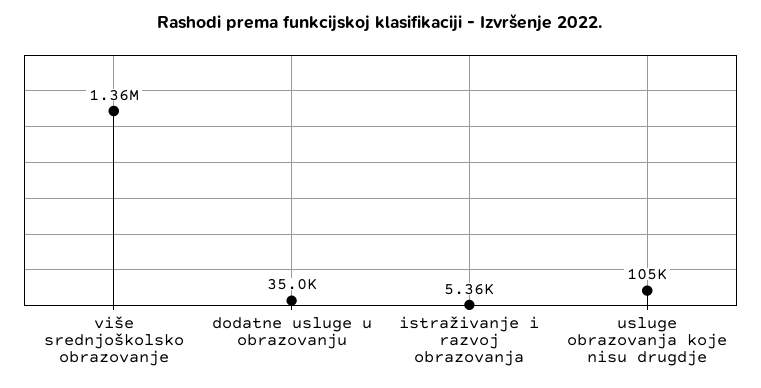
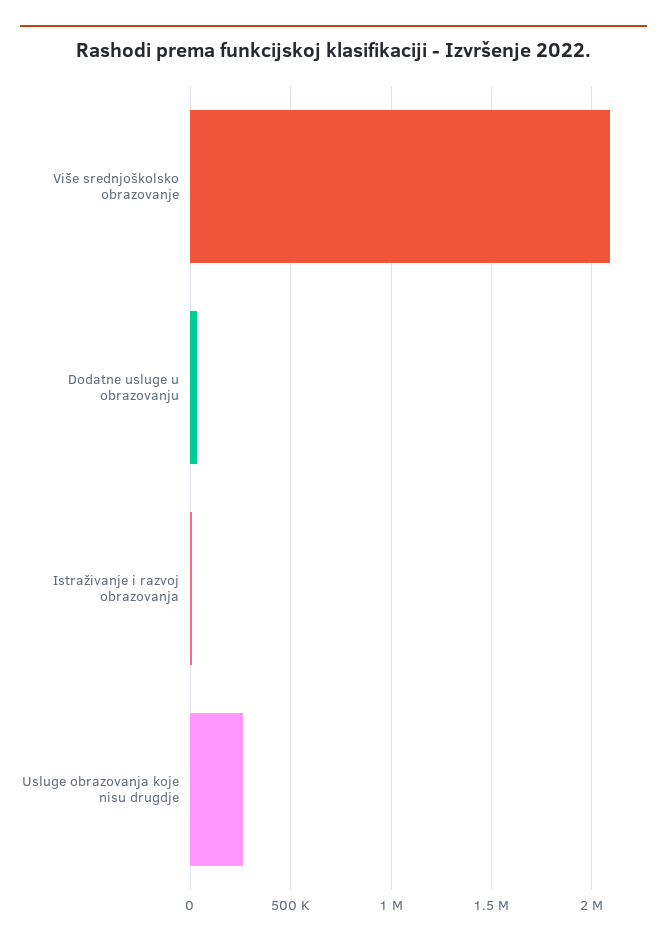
  {
-   "više srednjoškolsko obrazovanje": 1360000,
+   "više srednjoškolsko obrazovanje": 2100000,
    "dodatne usluge u obrazovanju": 35000,
    "istraživanje i razvoj obrazovanja": 5360,
-   "usluge obrazovanja koje nisu drugdje": 105000
+   "usluge obrazovanja koje nisu drugdje": 250000
  }

